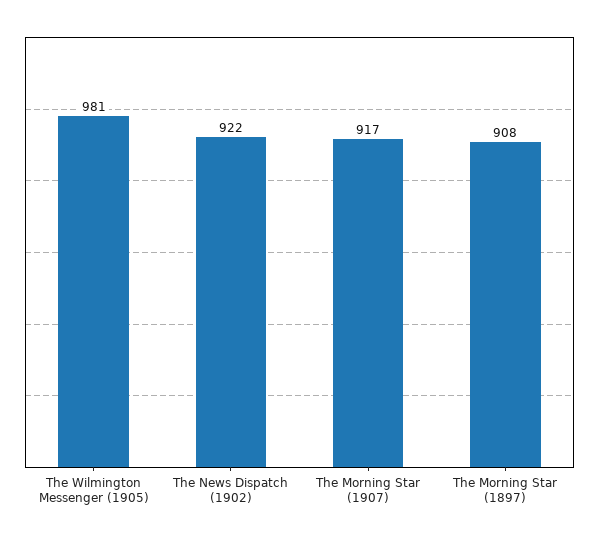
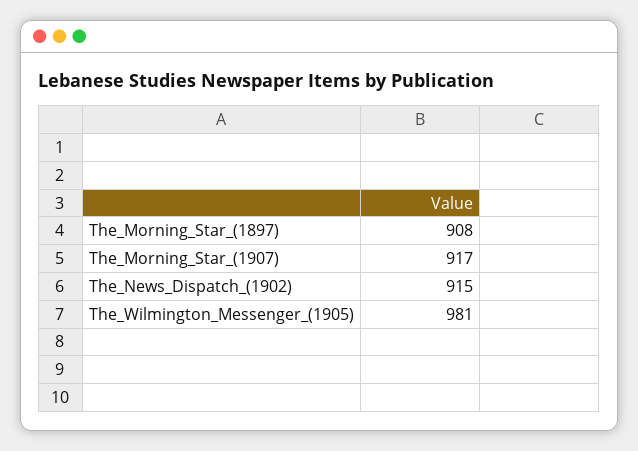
  {
    "The Wilmington Messenger (1905)": 981,
-   "The News Dispatch (1902)": 922,
+   "The News Dispatch (1902)": 915,
    "The Morning Star (1907)": 917,
    "The Morning Star (1897)": 908
  }

